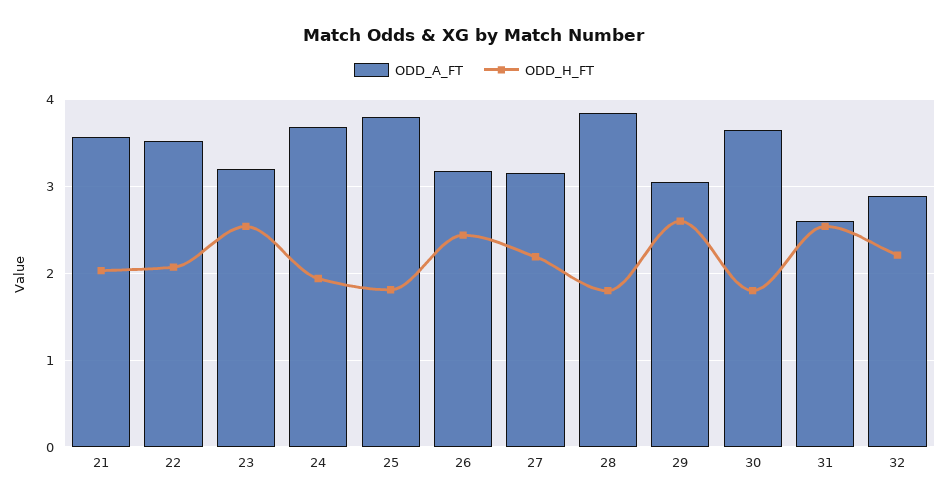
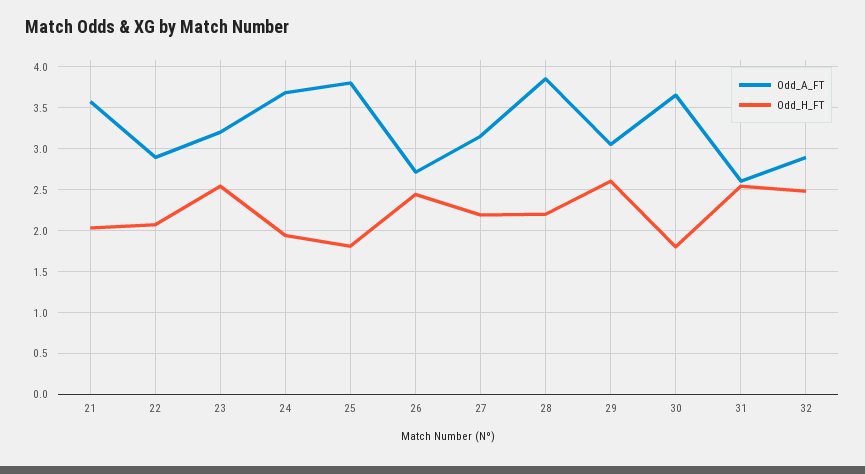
  {
    "ODD_A_FT": {
      "21": 3.6,
-     "22": 3.5,
+     "22": 2.9,
      "23": 3.2,
      "24": 3.7,
      "25": 3.8,
-     "26": 3.2,
+     "26": 2.7,
      "27": 3.2,
      "28": 3.9,
      "29": 3.1,
      "30": 3.7,
      "31": 2.6,
      "32": 2.9
    },
    "ODD_H_FT": {
      "21": 2,
      "22": 2.1,
      "23": 2.5,
      "24": 1.9,
      "25": 1.8,
      "26": 2.4,
      "27": 2.2,
-     "28": 1.8,
+     "28": 2.2,
      "29": 2.6,
      "30": 1.8,
      "31": 2.5,
-     "32": 2.2
+     "32": 2.5
    }
  }

